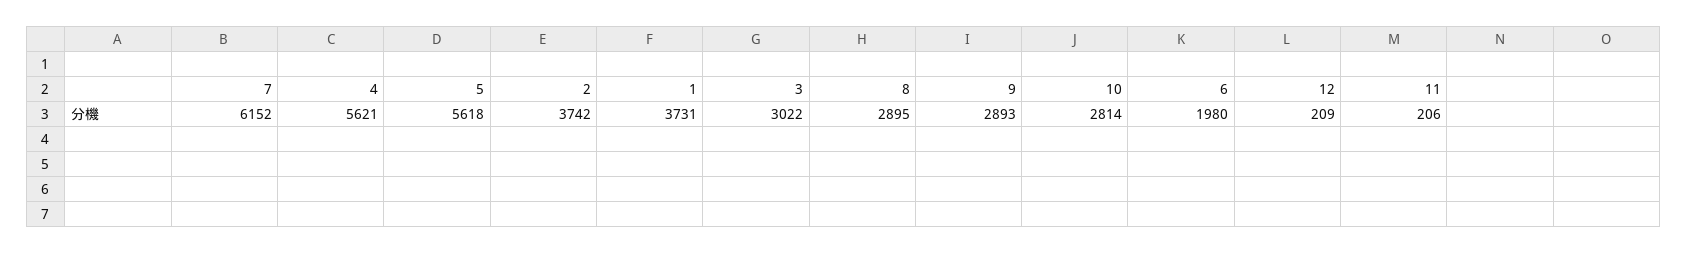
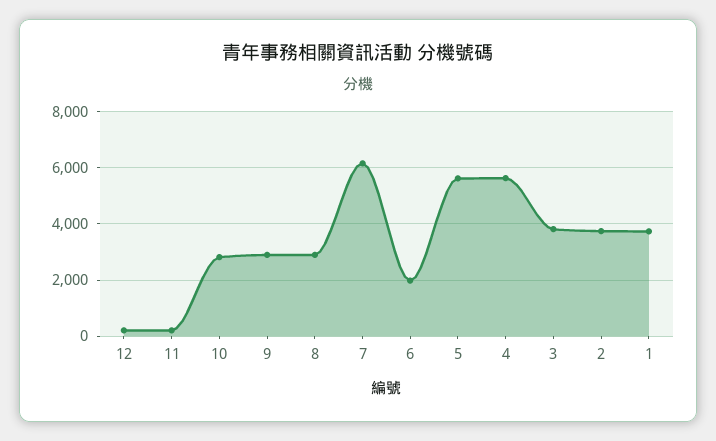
  {
    "7": 6152,
    "4": 5621,
    "5": 5618,
    "2": 3742,
    "1": 3731,
-   "3": 3022,
+   "3": 3750,
    "8": 2895,
    "9": 2893,
    "10": 2814,
    "6": 1980,
    "12": 209,
    "11": 206
  }

